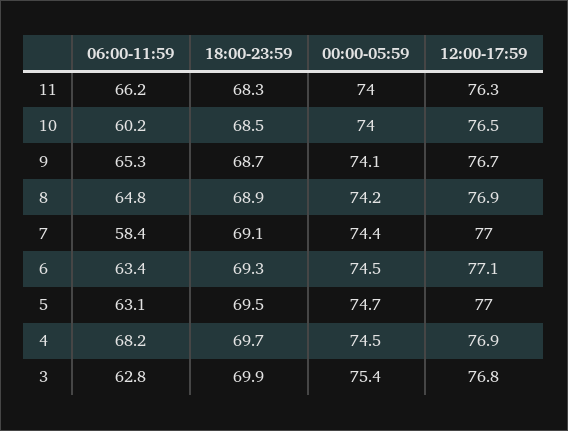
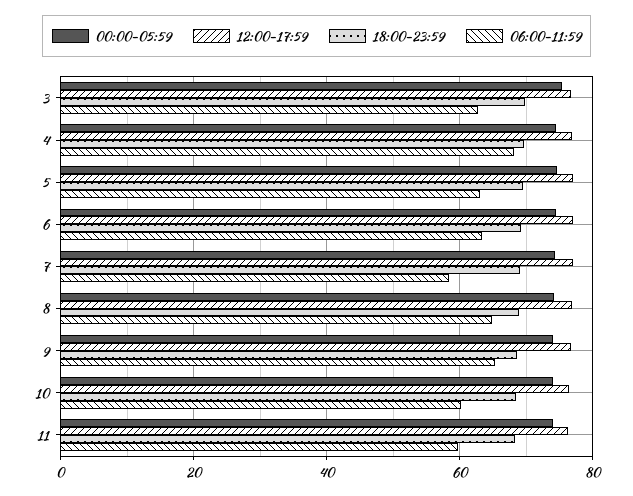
  {
    "06:00-11:59": {
-     "11": 66.2,
+     "11": 60,
      "10": 60.2,
      "9": 65.3,
      "8": 64.8,
      "7": 58.4,
      "6": 63.4,
      "5": 63.1,
      "4": 68.2,
      "3": 62.8
    },
    "18:00-23:59": {
      "11": 68.3,
      "10": 68.5,
      "9": 68.7,
      "8": 68.9,
      "7": 69.1,
      "6": 69.3,
      "5": 69.5,
      "4": 69.7,
      "3": 69.9
    },
    "00:00-05:59": {
      "11": 74,
      "10": 74,
      "9": 74.1,
      "8": 74.2,
      "7": 74.4,
      "6": 74.5,
      "5": 74.7,
      "4": 74.5,
      "3": 75.4
    },
    "12:00-17:59": {
      "11": 76.3,
      "10": 76.5,
      "9": 76.7,
      "8": 76.9,
      "7": 77,
      "6": 77.1,
      "5": 77,
      "4": 76.9,
      "3": 76.8
    }
  }

